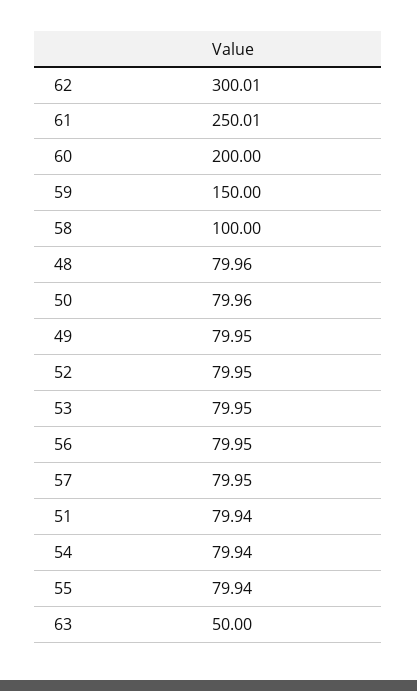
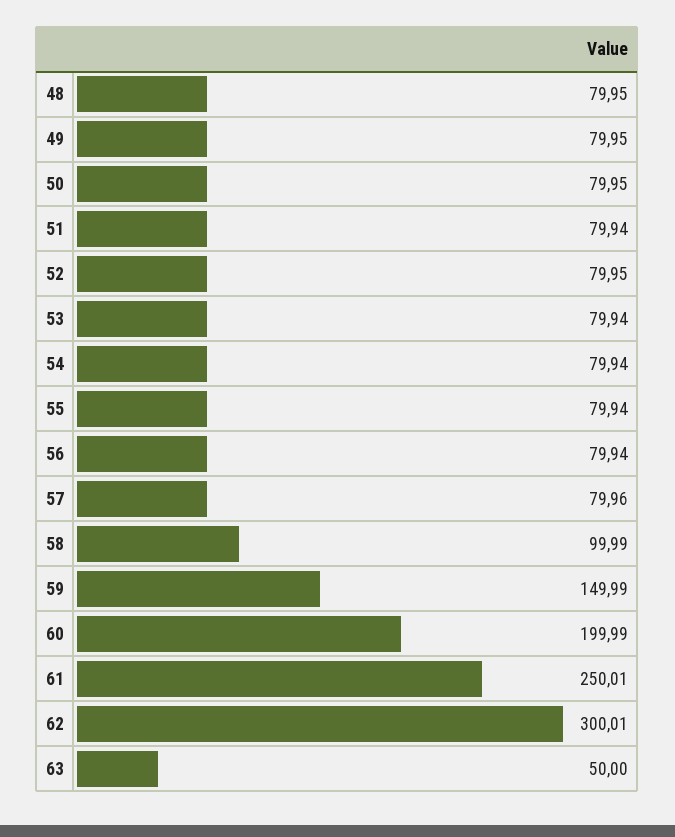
  {
    "62": 300.01,
    "61": 250.01,
-   "60": 200,
+   "60": 199.99,
-   "59": 150,
+   "59": 149.99,
-   "58": 100,
+   "58": 99.99,
-   "48": 79.96,
+   "48": 79.95,
-   "50": 79.96,
+   "50": 79.95,
    "49": 79.95,
    "52": 79.95,
-   "53": 79.95,
+   "53": 79.94,
-   "56": 79.95,
+   "56": 79.94,
-   "57": 79.95,
+   "57": 79.96,
    "51": 79.94,
    "54": 79.94,
    "55": 79.94,
    "63": 50
  }

